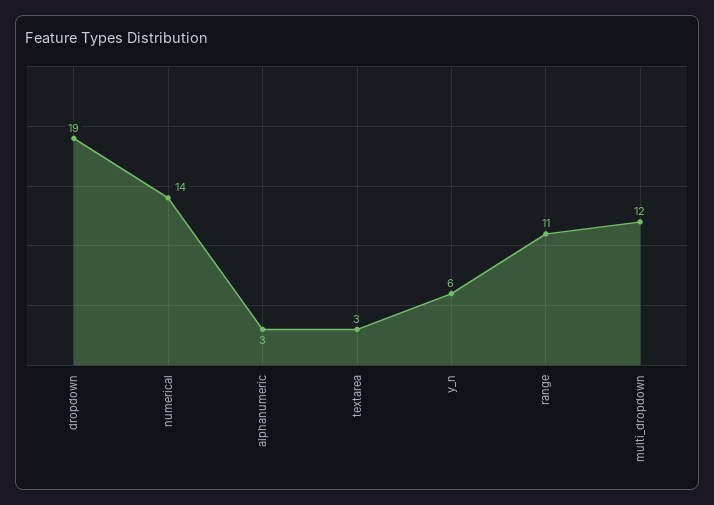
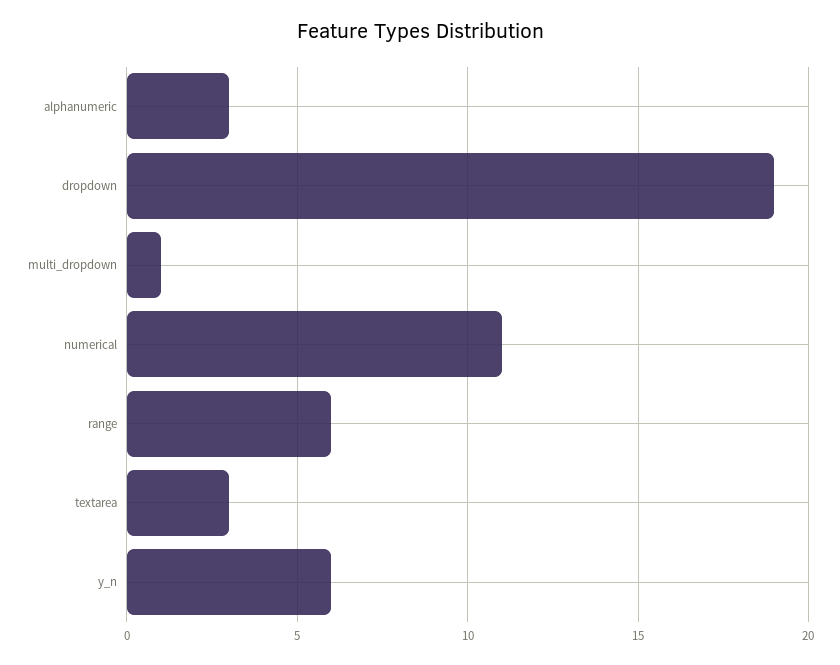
  {
    "dropdown": 19,
-   "numerical": 14,
+   "numerical": 11,
    "alphanumeric": 3,
    "textarea": 3,
    "y_n": 6,
-   "range": 11,
+   "range": 6,
-   "multi_dropdown": 12
+   "multi_dropdown": 1
  }

